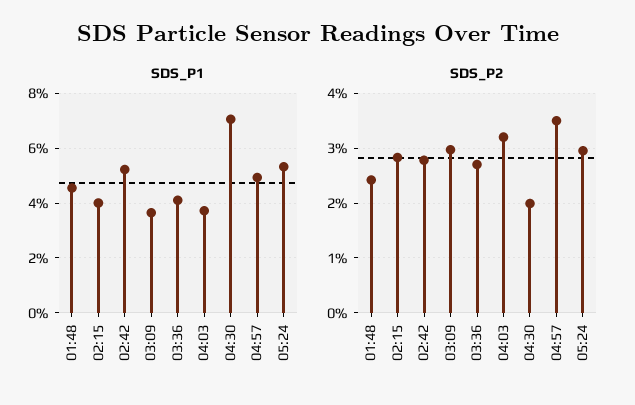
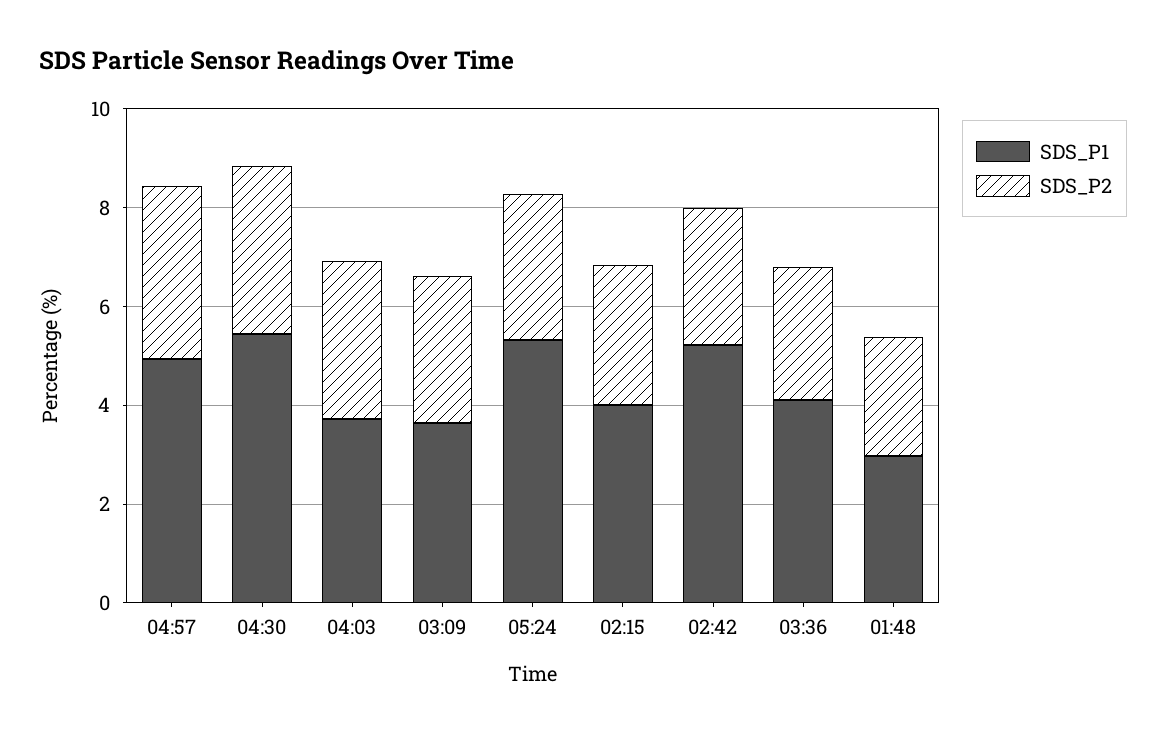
  {
    "SDS_P1": {
-     "01:48": 4.5,
+     "01:48": 3,
      "02:15": 4,
      "02:42": 5.25,
      "03:09": 3.75,
      "03:36": 4,
      "04:03": 3.75,
-     "04:30": 7,
+     "04:30": 5.5,
      "04:57": 5,
      "05:24": 5.25
    },
    "SDS_P2": {
      "01:48": 2.4,
      "02:15": 2.8,
      "02:42": 2.8,
      "03:09": 3,
      "03:36": 2.8,
      "04:03": 3.2,
-     "04:30": 2,
+     "04:30": 3.5,
      "04:57": 3.6,
      "05:24": 3
    }
  }

